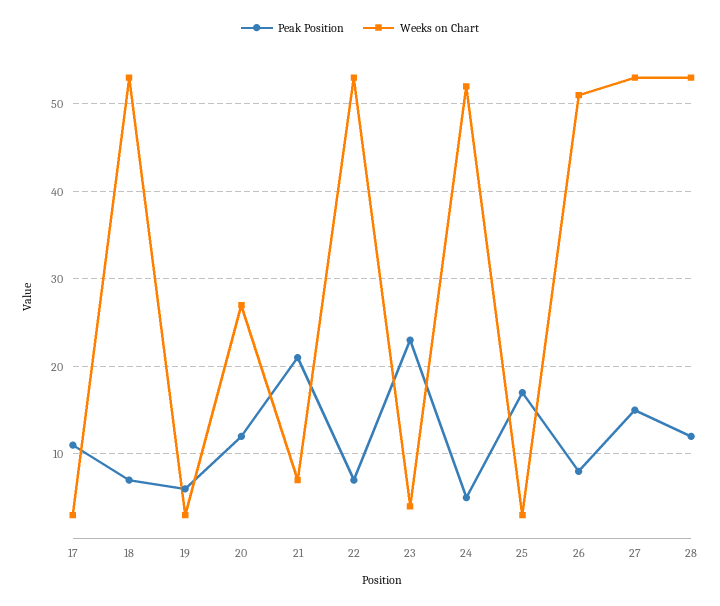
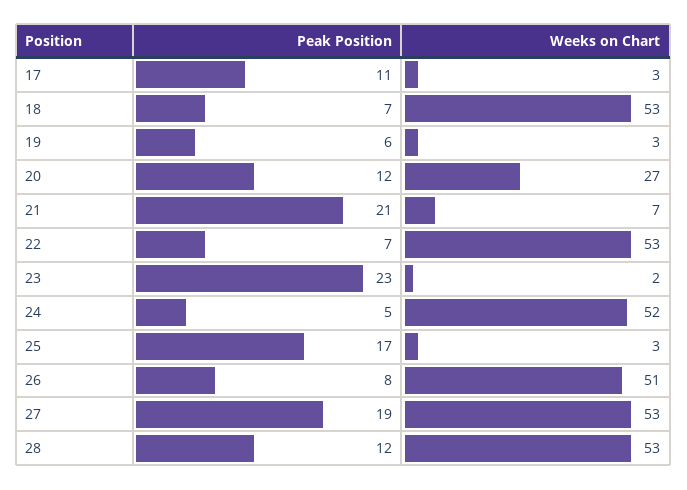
  {
    "Peak Position": {
      "17": 11,
      "18": 7,
      "19": 6,
      "20": 12,
      "21": 21,
      "22": 7,
      "23": 23,
      "24": 5,
      "25": 17,
      "26": 8,
-     "27": 15,
+     "27": 19,
      "28": 12
    },
    "Weeks on Chart": {
      "17": 3,
      "18": 53,
      "19": 3,
      "20": 27,
      "21": 7,
      "22": 53,
-     "23": 4,
+     "23": 2,
      "24": 52,
      "25": 3,
      "26": 51,
      "27": 53,
      "28": 53
    }
  }

